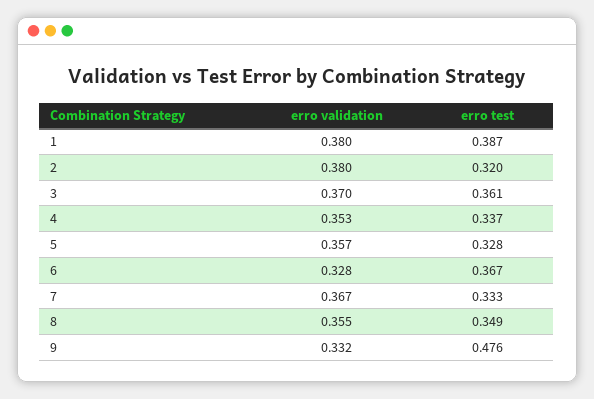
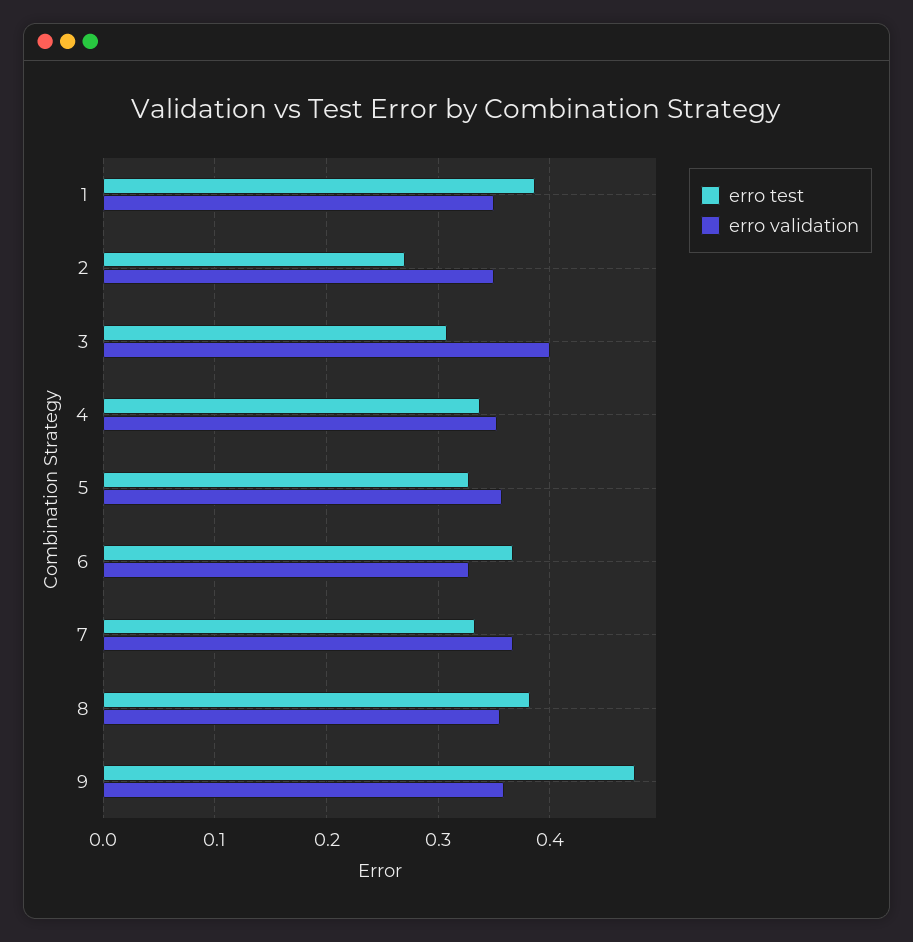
  {
    "erro validation": {
-     "1": 0.38,
+     "1": 0.35,
-     "2": 0.38,
+     "2": 0.35,
-     "3": 0.37,
+     "3": 0.4,
      "4": 0.353,
      "5": 0.357,
      "6": 0.328,
      "7": 0.367,
      "8": 0.355,
-     "9": 0.332
+     "9": 0.36
    },
    "erro test": {
      "1": 0.387,
-     "2": 0.32,
+     "2": 0.27,
-     "3": 0.361,
+     "3": 0.31,
      "4": 0.337,
      "5": 0.328,
      "6": 0.367,
      "7": 0.333,
-     "8": 0.349,
+     "8": 0.38,
      "9": 0.476
    }
  }

